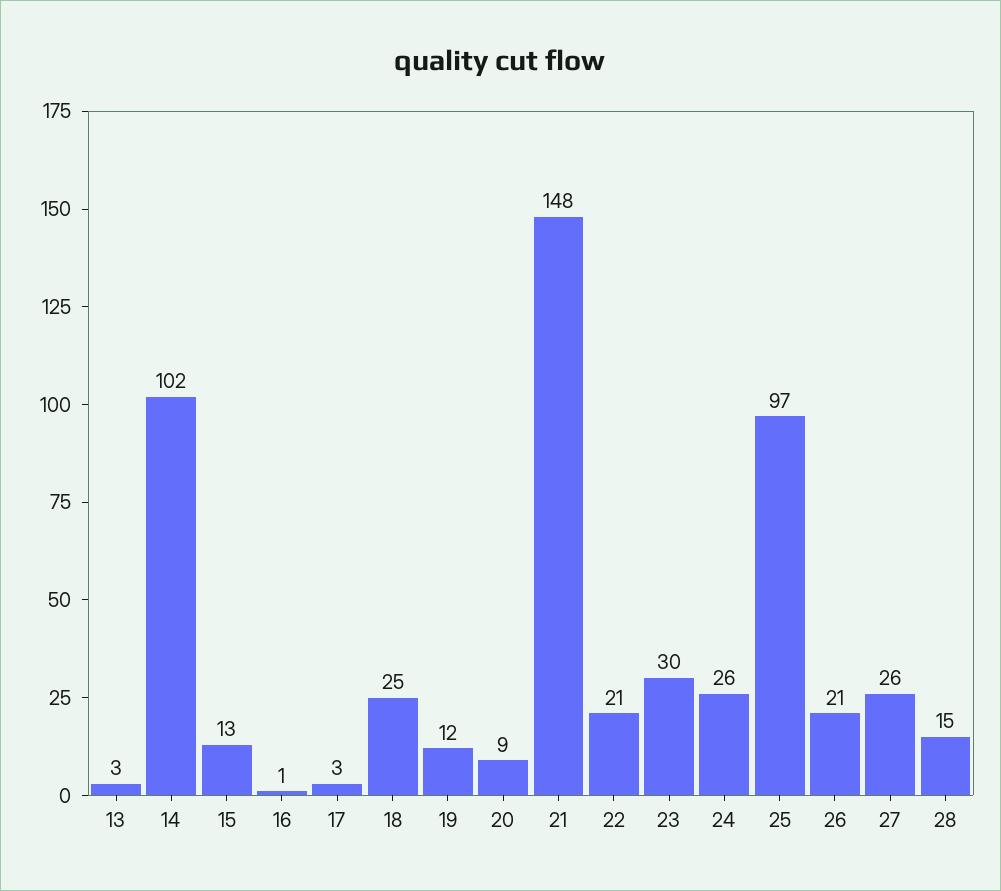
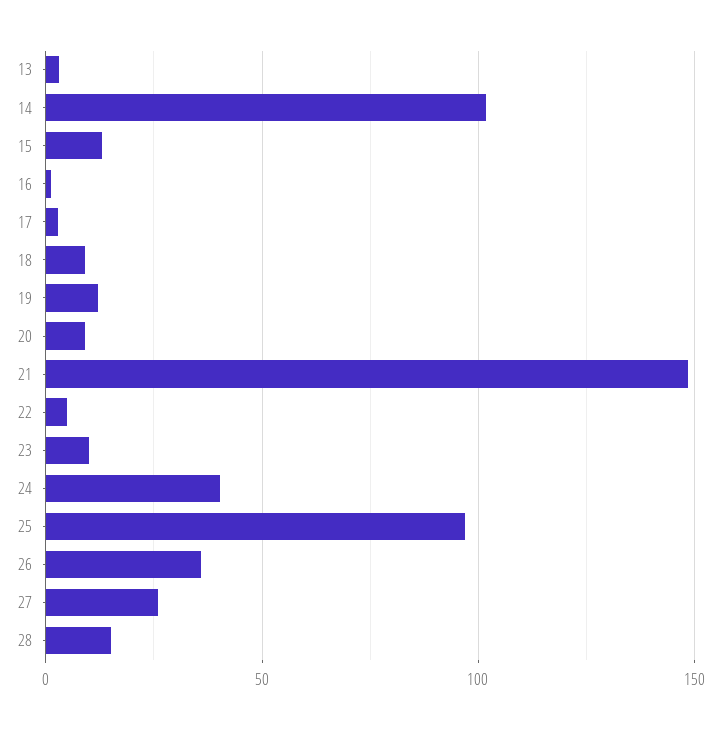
  {
    "13": 3,
    "14": 102,
    "15": 13,
    "16": 1,
    "17": 3,
-   "18": 25,
+   "18": 10,
    "19": 12,
    "20": 9,
    "21": 148,
-   "22": 21,
+   "22": 5,
-   "23": 30,
+   "23": 10,
-   "24": 26,
+   "24": 40,
    "25": 97,
-   "26": 21,
+   "26": 35,
    "27": 26,
    "28": 15
  }

